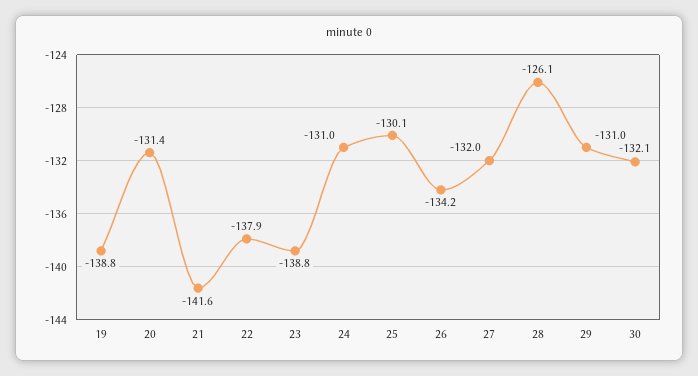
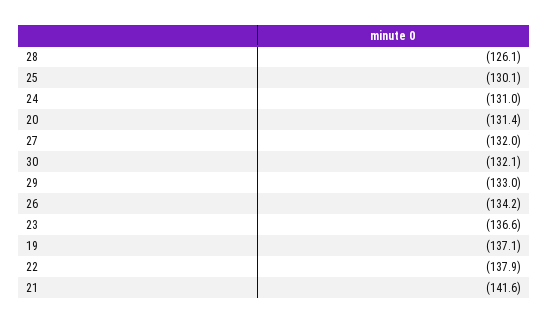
  {
-   "19": -138.8,
+   "19": -137.1,
    "20": -131.4,
    "21": -141.6,
    "22": -137.9,
-   "23": -138.8,
+   "23": -136.6,
    "24": -131,
    "25": -130.1,
    "26": -134.2,
    "27": -132,
    "28": -126.1,
-   "29": -131,
+   "29": -133,
    "30": -132.1
  }

